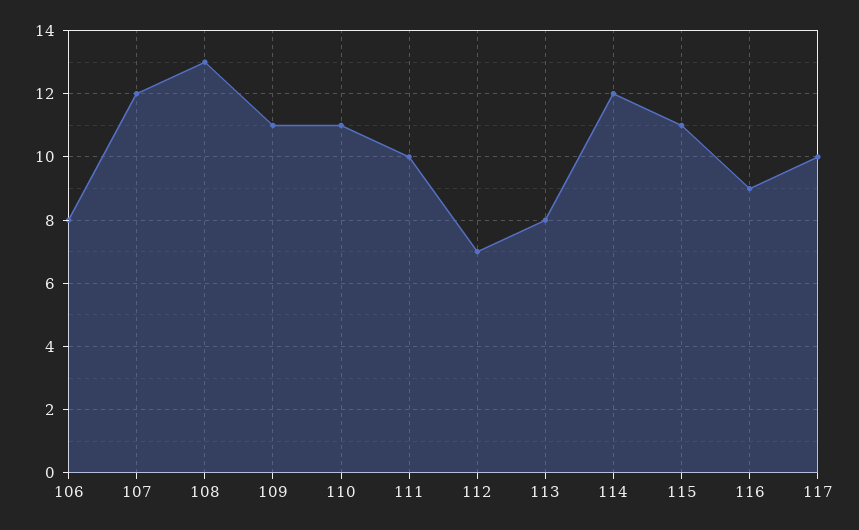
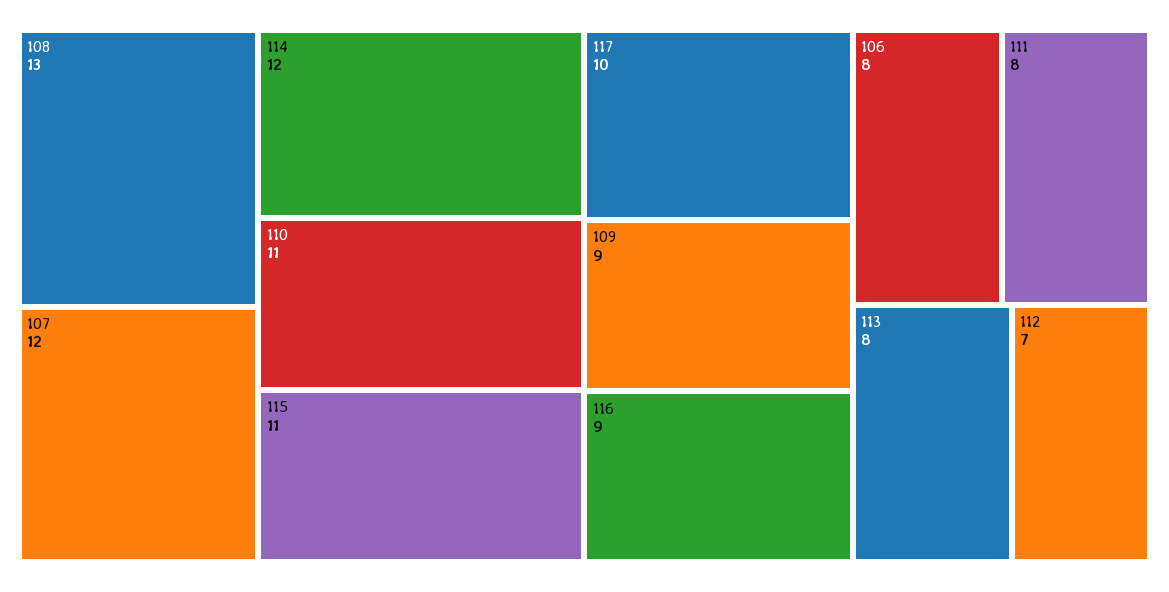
  {
    "106": 8,
    "107": 12,
    "108": 13,
-   "109": 11,
+   "109": 9,
    "110": 11,
-   "111": 10,
+   "111": 8,
    "112": 7,
    "113": 8,
    "114": 12,
    "115": 11,
    "116": 9,
    "117": 10
  }

